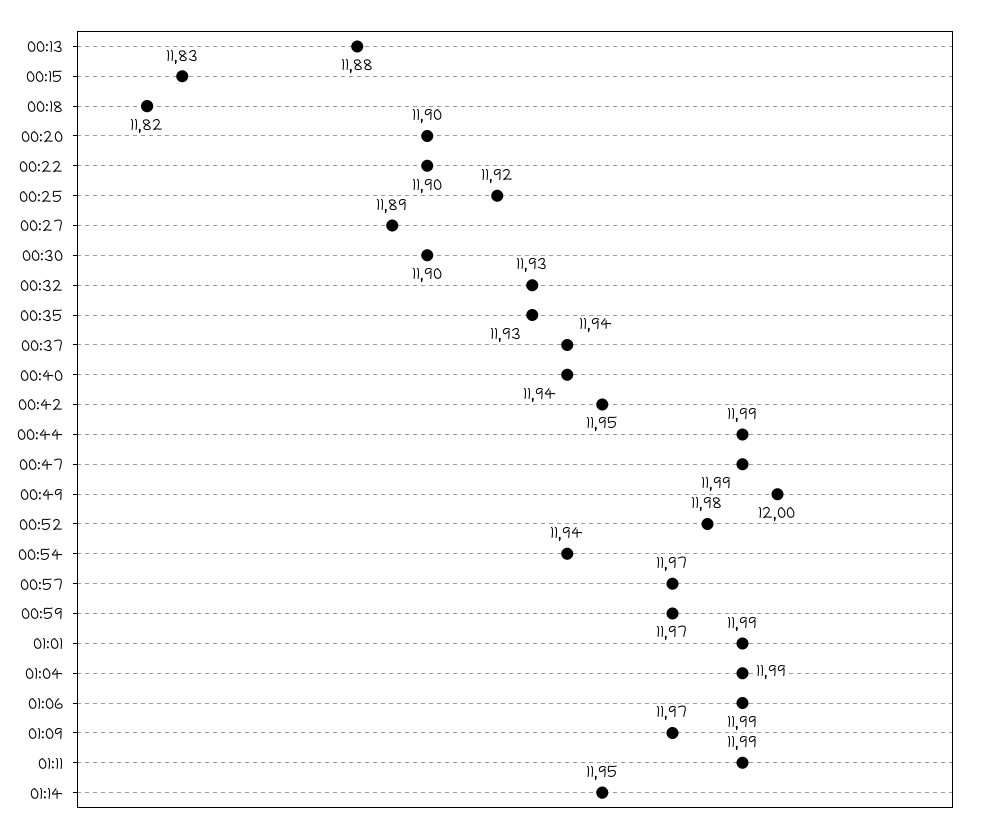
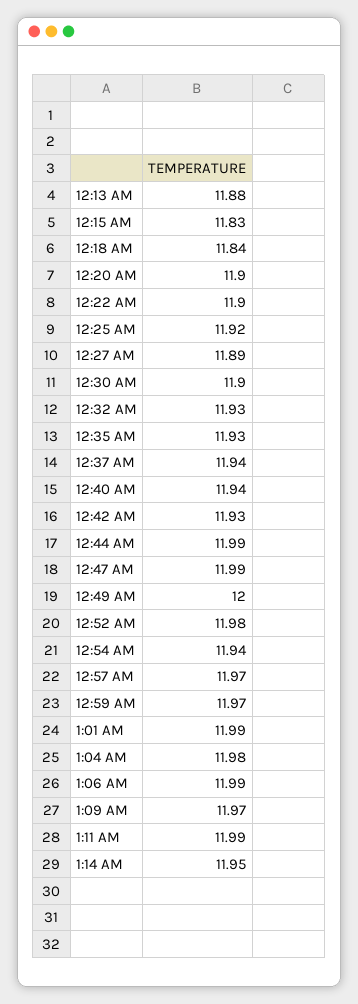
  {
    "00:13": 11.88,
    "00:15": 11.83,
-   "00:18": 11.82,
+   "00:18": 11.84,
    "00:20": 11.9,
    "00:22": 11.9,
    "00:25": 11.92,
    "00:27": 11.89,
    "00:30": 11.9,
    "00:32": 11.93,
    "00:35": 11.93,
    "00:37": 11.94,
    "00:40": 11.94,
-   "00:42": 11.95,
+   "00:42": 11.93,
    "00:44": 11.99,
    "00:47": 11.99,
    "00:49": 12,
    "00:52": 11.98,
    "00:54": 11.94,
    "00:57": 11.97,
    "00:59": 11.97,
    "01:01": 11.99,
-   "01:04": 11.99,
+   "01:04": 11.98,
    "01:06": 11.99,
    "01:09": 11.97,
    "01:11": 11.99,
    "01:14": 11.95
  }

